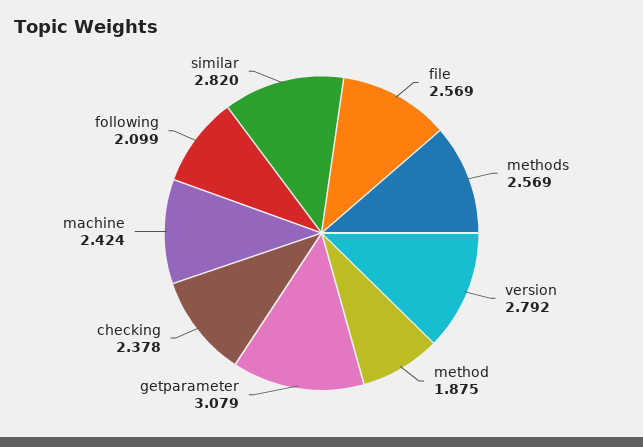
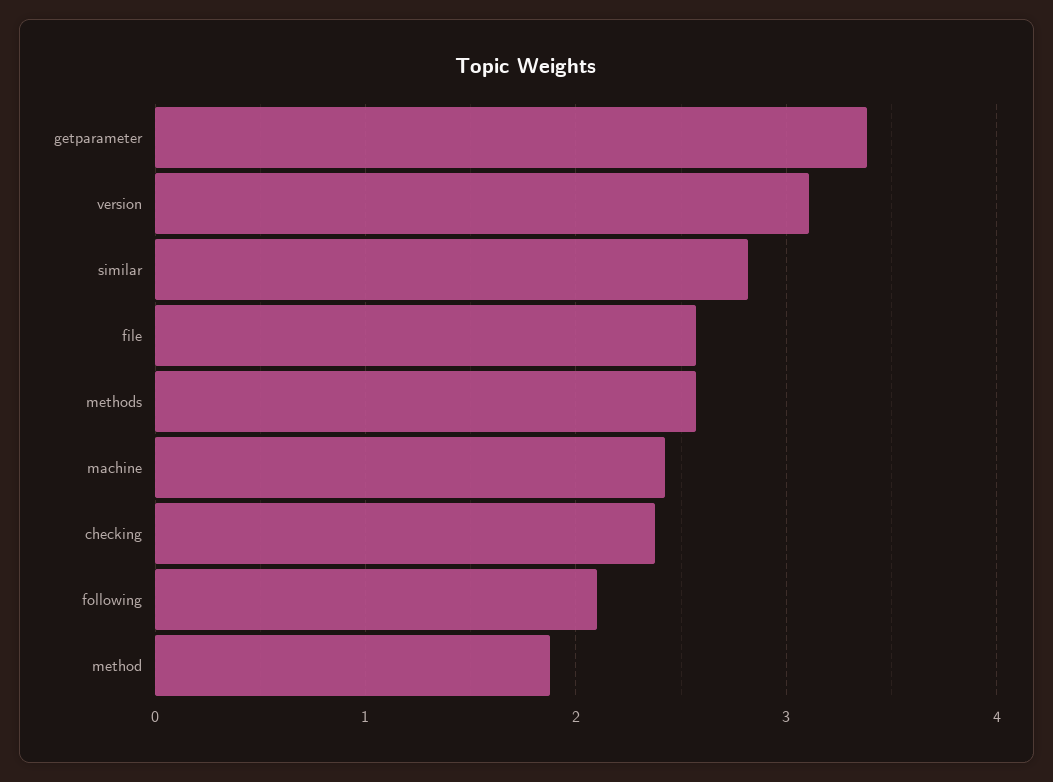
  {
    "file": 2.569,
    "methods": 2.569,
-   "version": 2.792,
+   "version": 3.1,
    "method": 1.875,
-   "getparameter": 3.079,
+   "getparameter": 3.4,
    "checking": 2.378,
    "machine": 2.424,
    "following": 2.099,
    "similar": 2.82
  }

